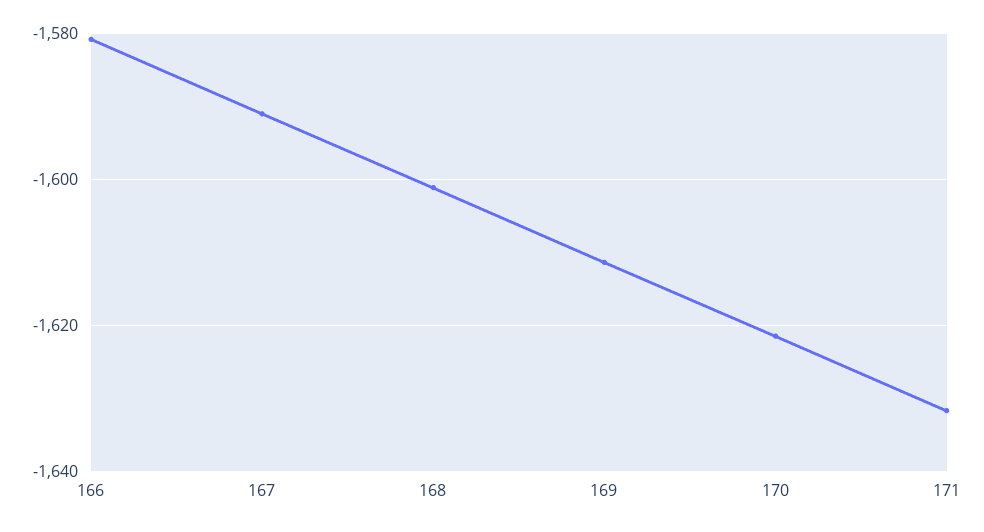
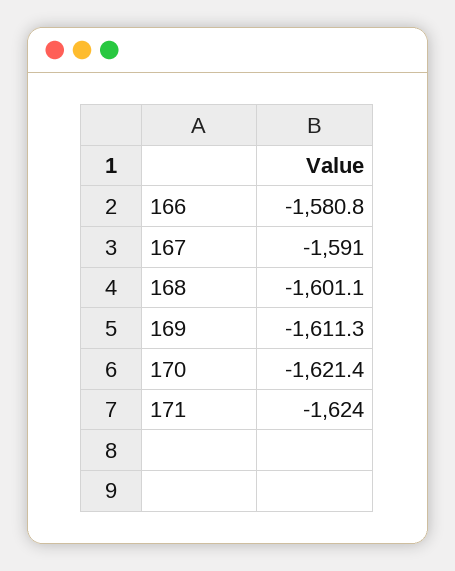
  {
    "166": -1580.8,
    "167": -1591,
    "168": -1601.1,
    "169": -1611.3,
    "170": -1621.4,
-   "171": -1632
+   "171": -1624
  }

